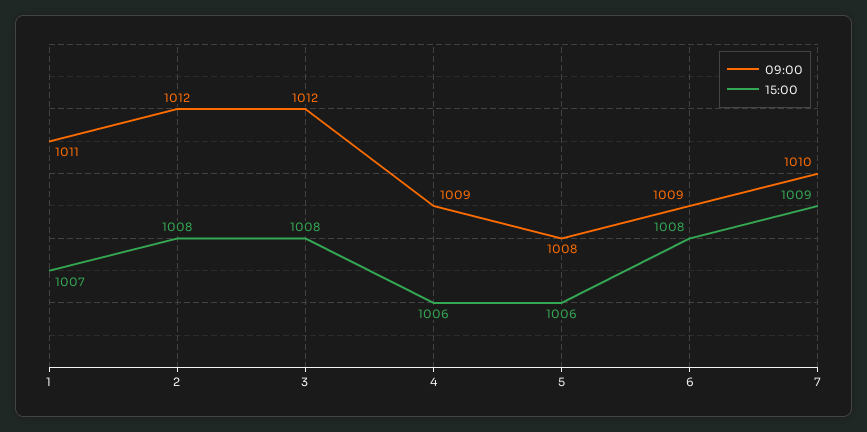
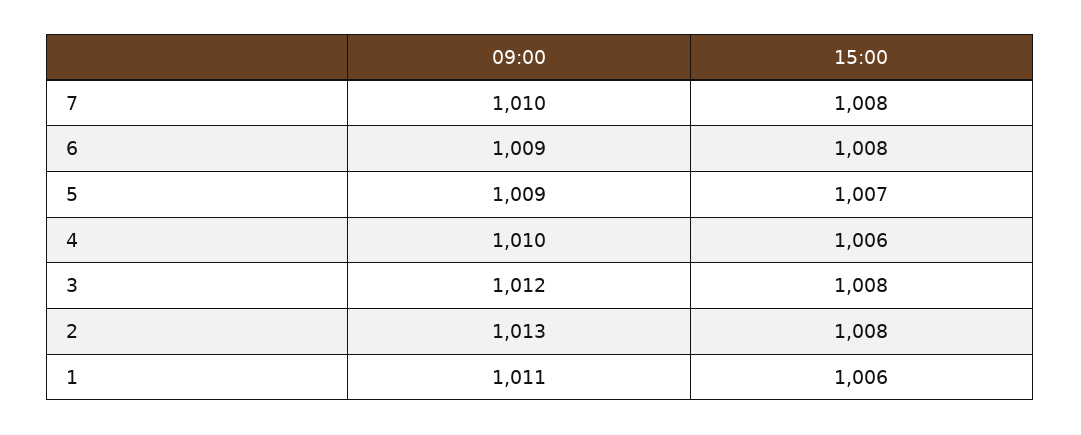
  {
    "09:00": {
      "1": 1011,
-     "2": 1012,
+     "2": 1013,
      "3": 1012,
-     "4": 1009,
+     "4": 1010,
-     "5": 1008,
+     "5": 1009,
      "6": 1009,
      "7": 1010
    },
    "15:00": {
-     "1": 1007,
+     "1": 1006,
      "2": 1008,
      "3": 1008,
      "4": 1006,
-     "5": 1006,
+     "5": 1007,
      "6": 1008,
-     "7": 1009
+     "7": 1008
    }
  }

